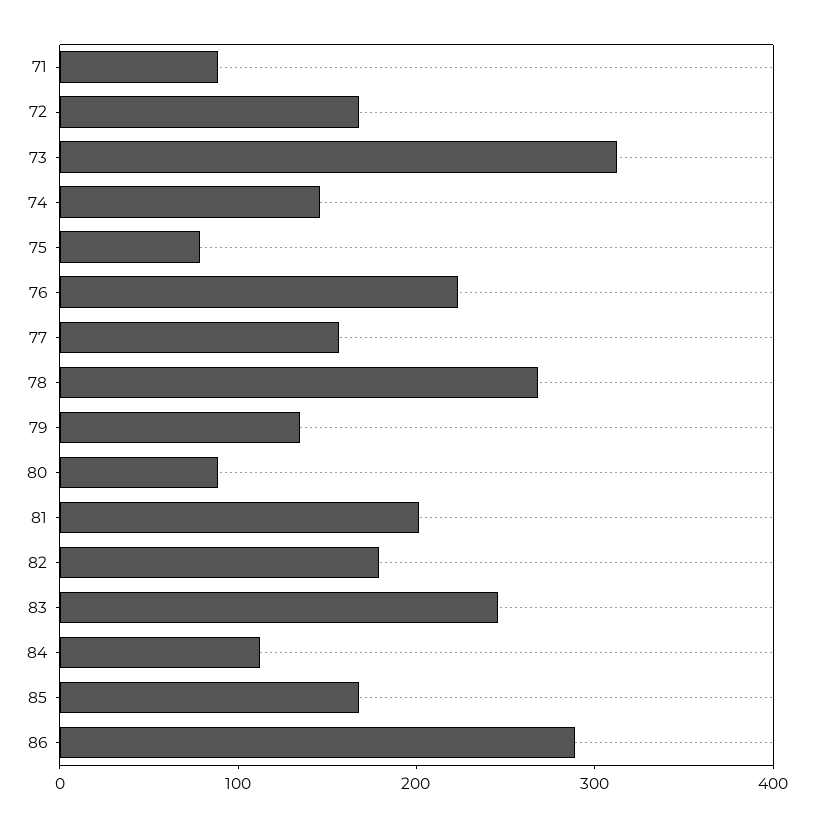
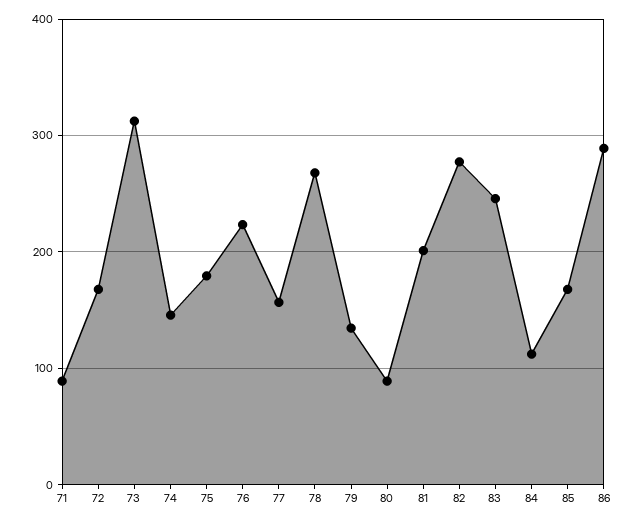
  {
    "71": 90,
    "72": 170,
    "73": 310,
    "74": 150,
-   "75": 80,
+   "75": 180,
    "76": 220,
    "77": 160,
    "78": 270,
    "79": 130,
    "80": 90,
    "81": 200,
-   "82": 180,
+   "82": 280,
    "83": 250,
    "84": 110,
    "85": 170,
    "86": 290
  }

